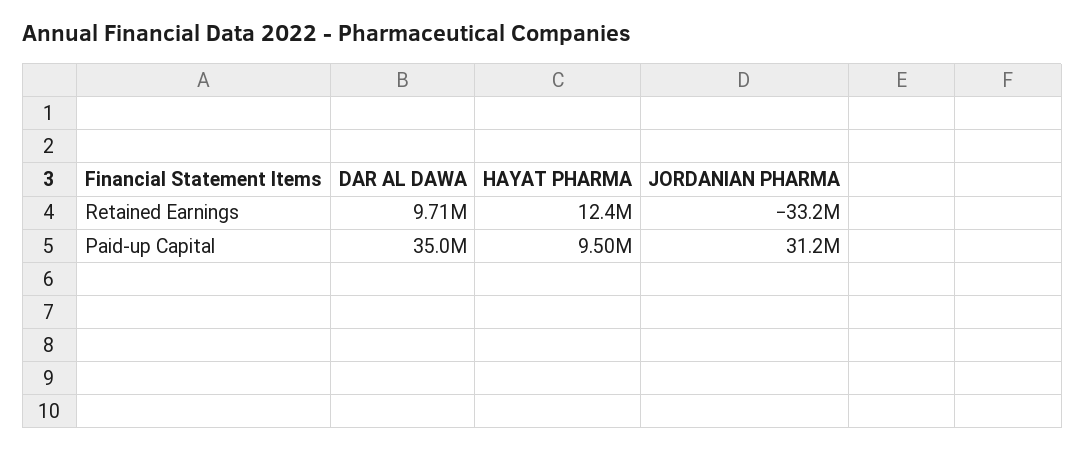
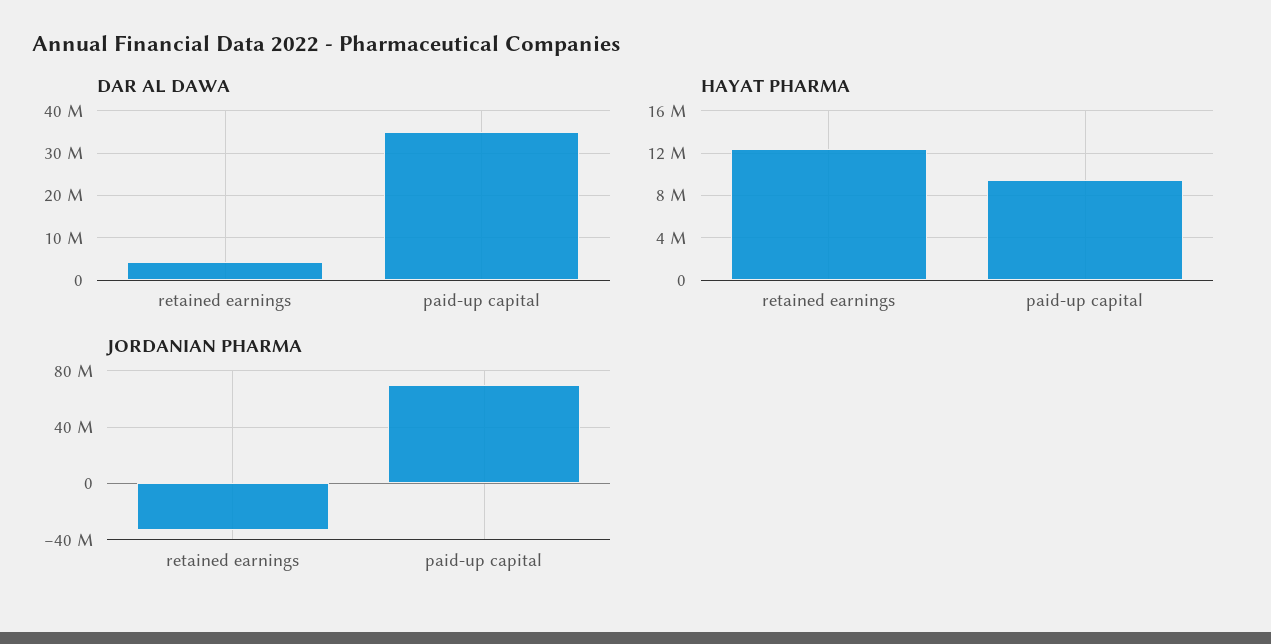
  {
    "DAR AL DAWA": {
-     "Retained Earnings": 9710000,
+     "Retained Earnings": 4000000,
      "Paid-up Capital": 35000000
    },
    "HAYAT PHARMA": {
      "Retained Earnings": 12400000,
      "Paid-up Capital": 9500000
    },
    "JORDANIAN PHARMA": {
      "Retained Earnings": -33200000,
-     "Paid-up Capital": 31200000
+     "Paid-up Capital": 70000000
    }
  }

